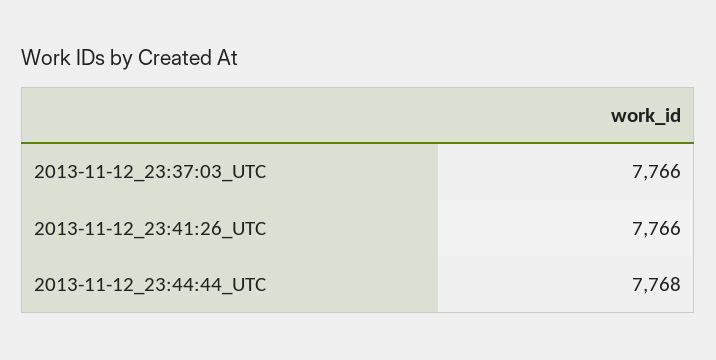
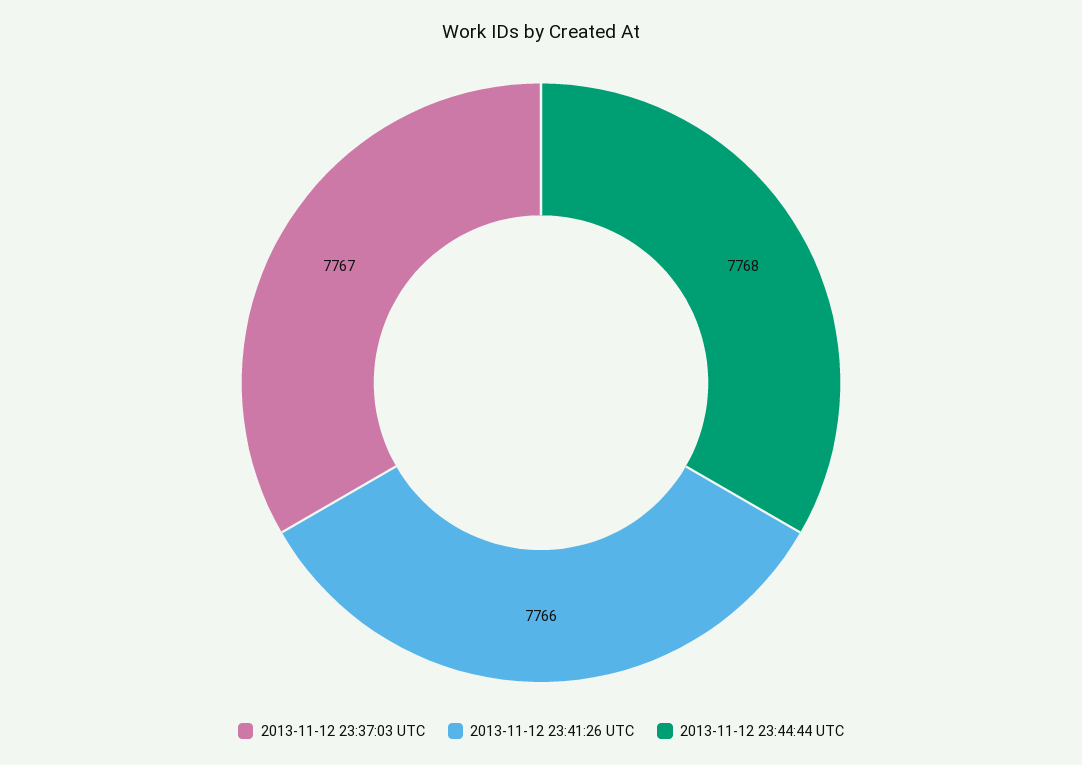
  {
-   "2013-11-12_23:37:03_UTC": 7766,
+   "2013-11-12_23:37:03_UTC": 7767,
    "2013-11-12_23:41:26_UTC": 7766,
    "2013-11-12_23:44:44_UTC": 7768
  }

